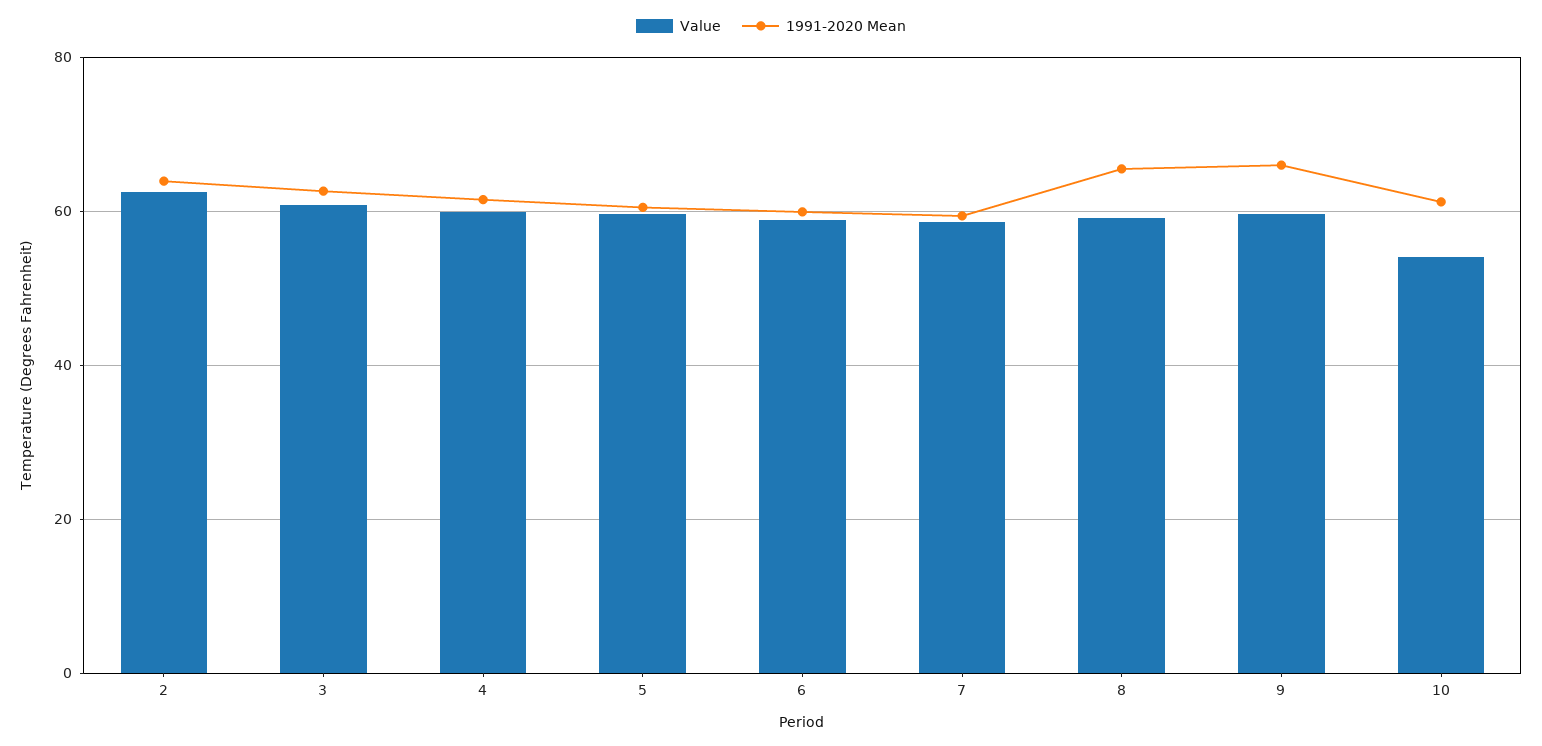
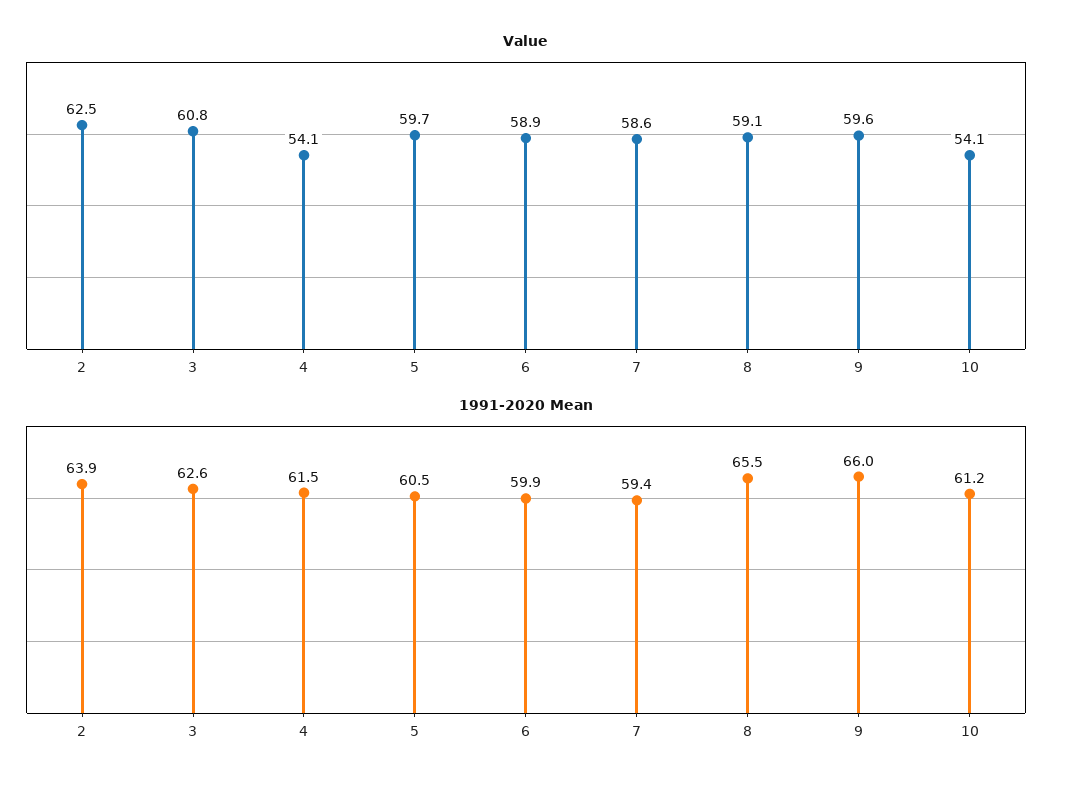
  {
    "Value": {
      "2": 62.5,
      "3": 60.8,
-     "4": 60,
+     "4": 54.1,
      "5": 59.7,
      "6": 58.9,
      "7": 58.6,
      "8": 59.1,
      "9": 59.6,
      "10": 54.1
    },
    "1991-2020 Mean": {
      "2": 63.9,
      "3": 62.6,
      "4": 61.5,
      "5": 60.5,
      "6": 59.9,
      "7": 59.4,
      "8": 65.5,
      "9": 66,
      "10": 61.2
    }
  }

